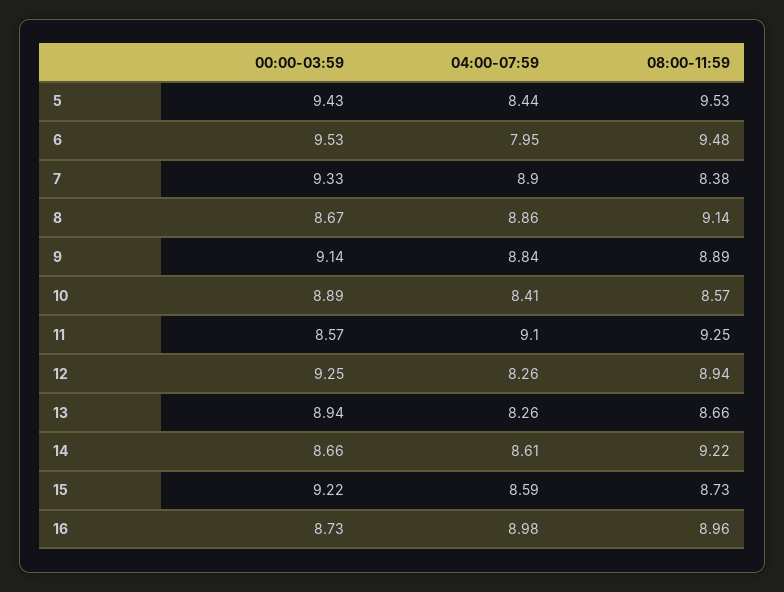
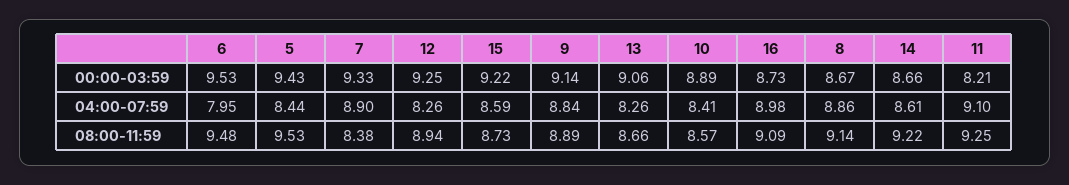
  {
    "00:00-03:59": {
      "5": 9.43,
      "6": 9.53,
      "7": 9.33,
      "8": 8.67,
      "9": 9.14,
      "10": 8.89,
-     "11": 8.57,
+     "11": 8.21,
      "12": 9.25,
-     "13": 8.94,
+     "13": 9.06,
      "14": 8.66,
      "15": 9.22,
      "16": 8.73
    },
    "04:00-07:59": {
      "5": 8.44,
      "6": 7.95,
      "7": 8.9,
      "8": 8.86,
      "9": 8.84,
      "10": 8.41,
      "11": 9.1,
      "12": 8.26,
      "13": 8.26,
      "14": 8.61,
      "15": 8.59,
      "16": 8.98
    },
    "08:00-11:59": {
      "5": 9.53,
      "6": 9.48,
      "7": 8.38,
      "8": 9.14,
      "9": 8.89,
      "10": 8.57,
      "11": 9.25,
      "12": 8.94,
      "13": 8.66,
      "14": 9.22,
      "15": 8.73,
-     "16": 8.96
+     "16": 9.09
    }
  }

